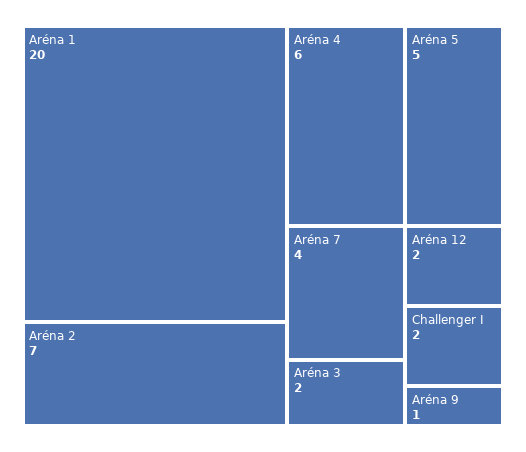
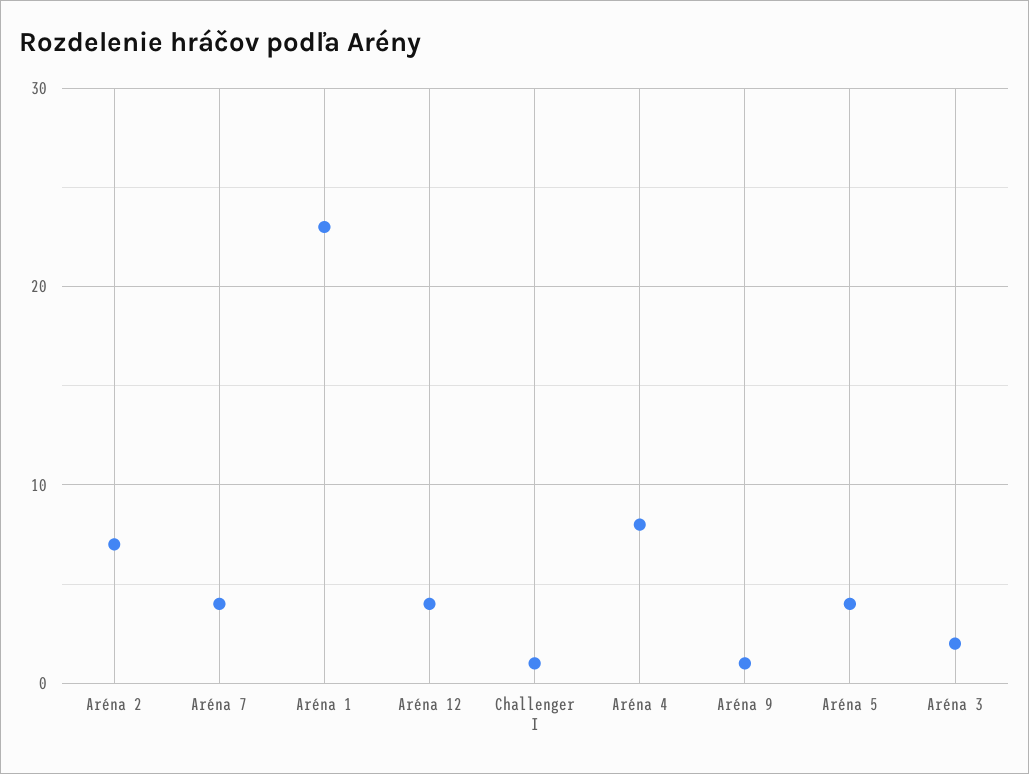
  {
-   "Aréna 1": 20,
+   "Aréna 1": 23,
    "Aréna 2": 7,
-   "Aréna 4": 6,
+   "Aréna 4": 8,
-   "Aréna 5": 5,
+   "Aréna 5": 4,
    "Aréna 7": 4,
    "Aréna 3": 2,
-   "Aréna 12": 2,
+   "Aréna 12": 4,
-   "Challenger I": 2,
+   "Challenger I": 1,
    "Aréna 9": 1
  }

